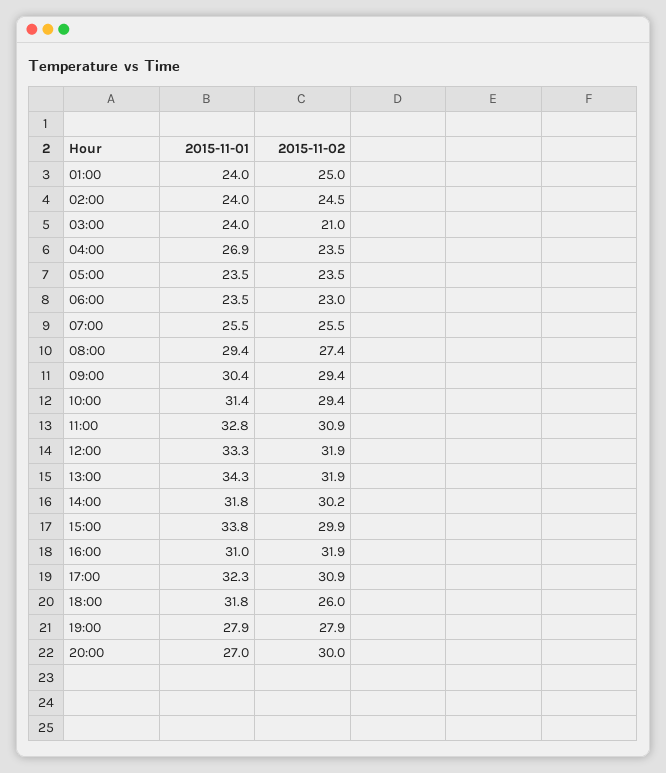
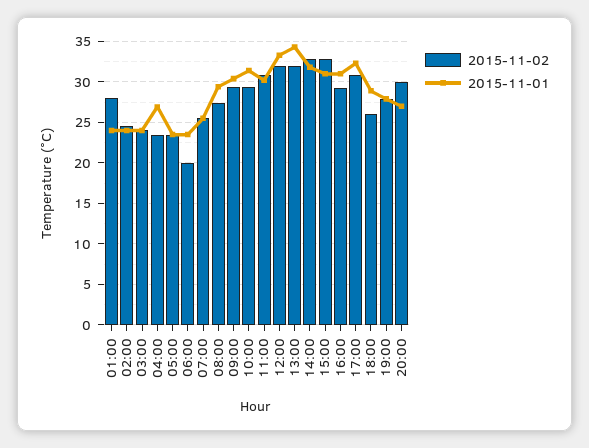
  {
    "2015-11-01": {
      "01:00": 24,
      "02:00": 24,
      "03:00": 24,
      "04:00": 26.9,
      "05:00": 23.5,
      "06:00": 23.5,
      "07:00": 25.5,
      "08:00": 29.4,
      "09:00": 30.4,
      "10:00": 31.4,
-     "11:00": 32.8,
+     "11:00": 30,
      "12:00": 33.3,
      "13:00": 34.3,
      "14:00": 31.8,
-     "15:00": 33.8,
+     "15:00": 31,
      "16:00": 31,
      "17:00": 32.3,
-     "18:00": 31.8,
+     "18:00": 29,
      "19:00": 27.9,
      "20:00": 27
    },
    "2015-11-02": {
-     "01:00": 25,
+     "01:00": 28,
      "02:00": 24.5,
-     "03:00": 21,
+     "03:00": 24,
      "04:00": 23.5,
      "05:00": 23.5,
-     "06:00": 23,
+     "06:00": 20,
      "07:00": 25.5,
      "08:00": 27.4,
      "09:00": 29.4,
      "10:00": 29.4,
      "11:00": 30.9,
      "12:00": 31.9,
      "13:00": 31.9,
-     "14:00": 30.2,
+     "14:00": 33,
-     "15:00": 29.9,
+     "15:00": 33,
-     "16:00": 31.9,
+     "16:00": 29,
      "17:00": 30.9,
      "18:00": 26,
      "19:00": 27.9,
      "20:00": 30
    }
  }

